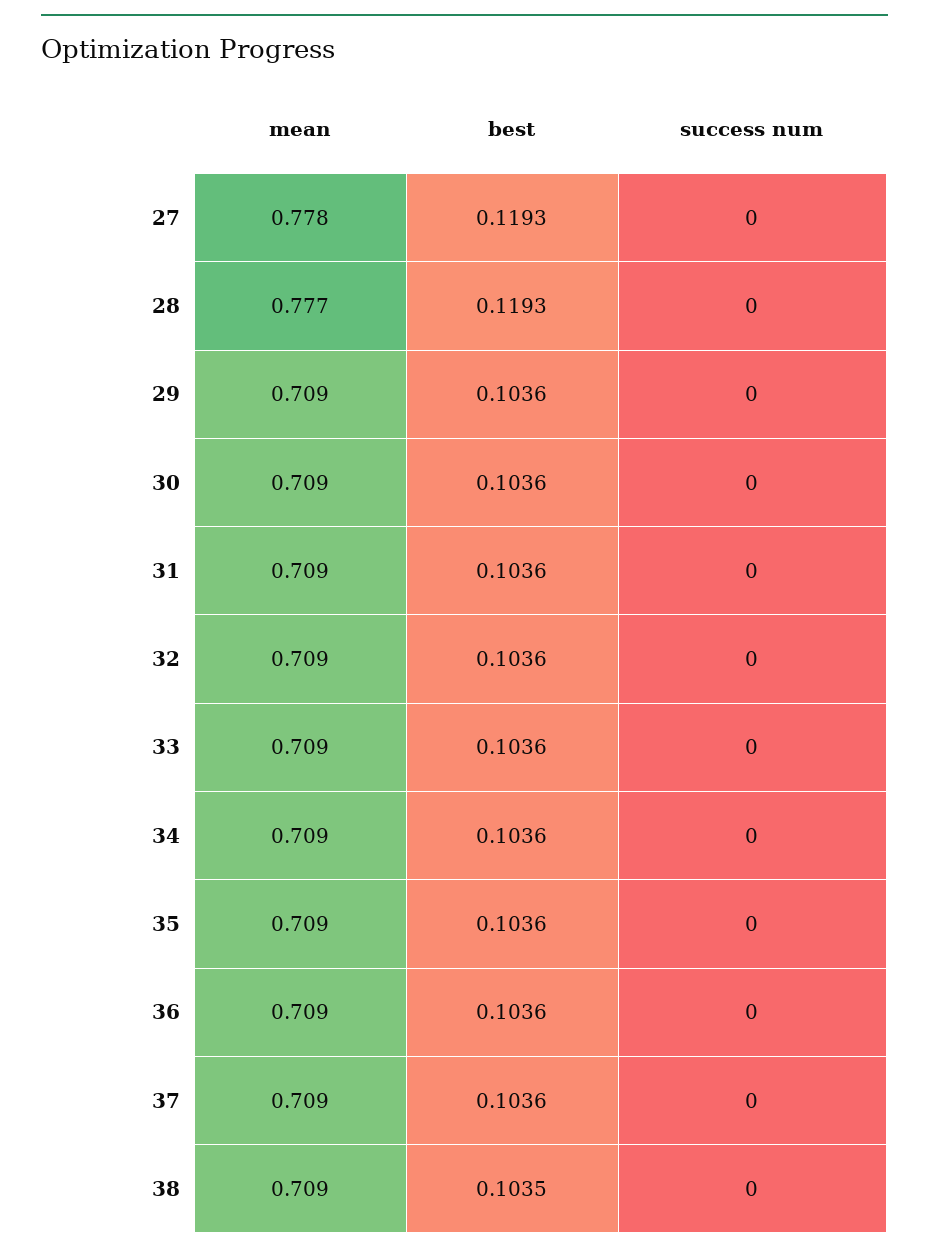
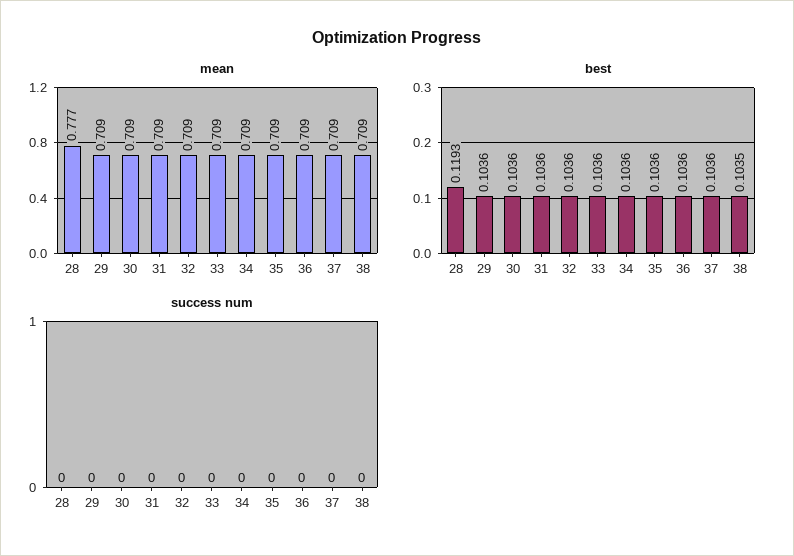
  {
    "mean": {
-     "27": 0.778,
      "28": 0.777,
      "29": 0.709,
      "30": 0.709,
      "31": 0.709,
      "32": 0.709,
      "33": 0.709,
      "34": 0.709,
      "35": 0.709,
      "36": 0.709,
      "37": 0.709,
      "38": 0.709
    },
    "best": {
-     "27": 0.1193,
      "28": 0.1193,
      "29": 0.1036,
      "30": 0.1036,
      "31": 0.1036,
      "32": 0.1036,
      "33": 0.1036,
      "34": 0.1036,
      "35": 0.1036,
      "36": 0.1036,
      "37": 0.1036,
      "38": 0.1035
    },
    "success num": {
-     "27": 0,
      "28": 0,
      "29": 0,
      "30": 0,
      "31": 0,
      "32": 0,
      "33": 0,
      "34": 0,
      "35": 0,
      "36": 0,
      "37": 0,
      "38": 0
    }
  }

